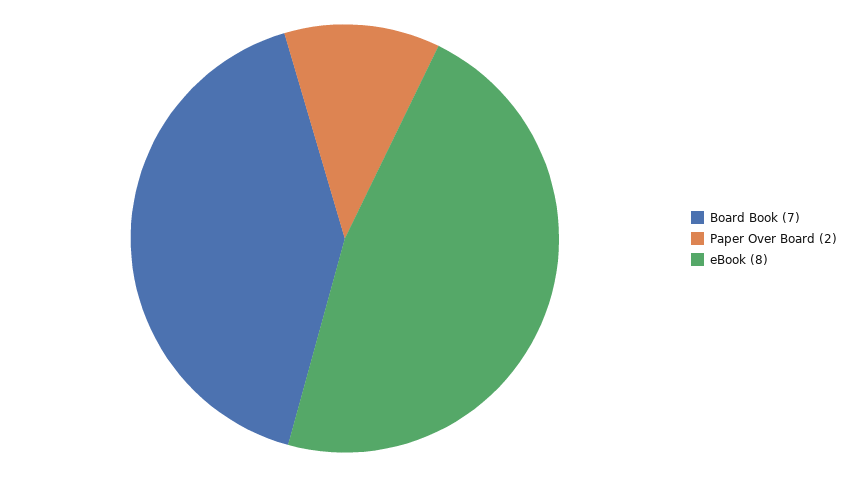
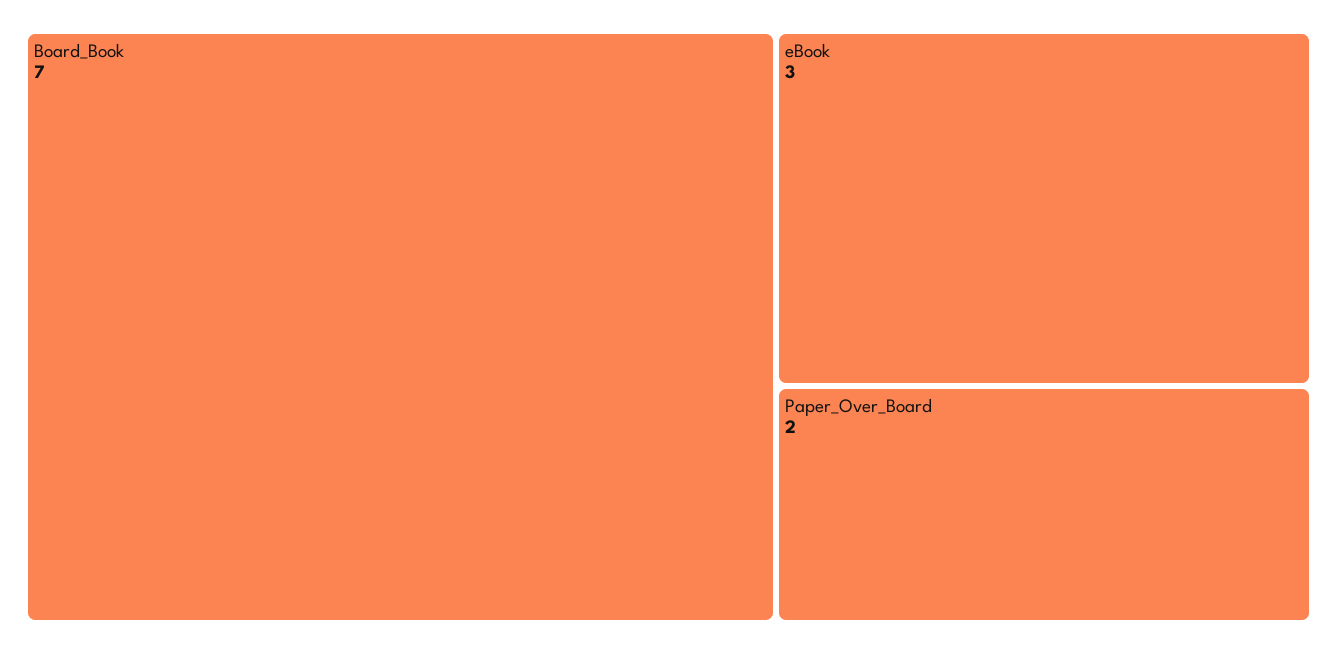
  {
    "Board Book": 7,
    "Paper Over Board": 2,
-   "eBook": 8
+   "eBook": 3
  }

